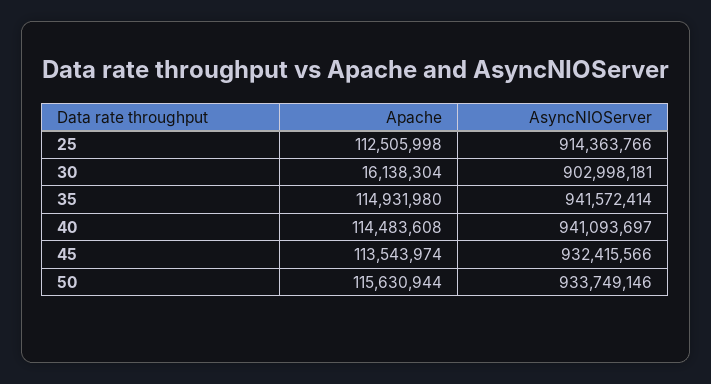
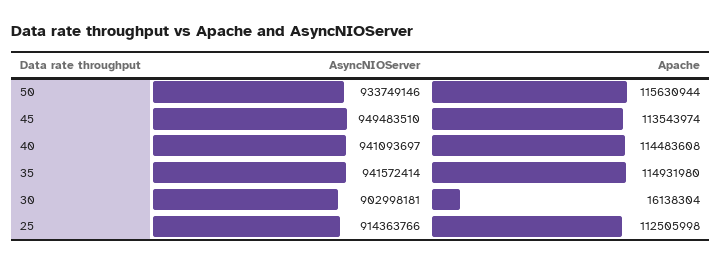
  {
    "Apache": {
      "25": 112505998,
      "30": 16138304,
      "35": 114931980,
      "40": 114483608,
      "45": 113543974,
      "50": 115630944
    },
    "AsyncNIOServer": {
      "25": 914363766,
      "30": 902998181,
      "35": 941572414,
      "40": 941093697,
-     "45": 932415566,
+     "45": 949483510,
      "50": 933749146
    }
  }

